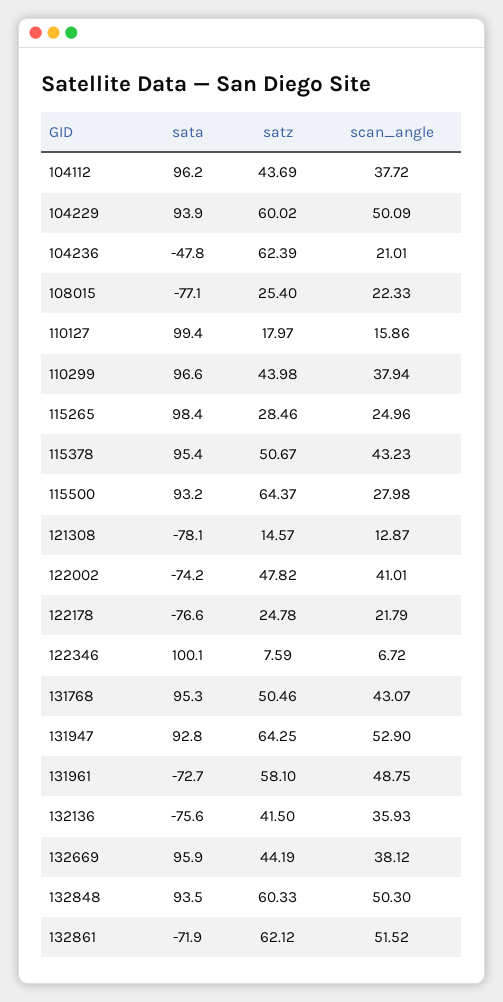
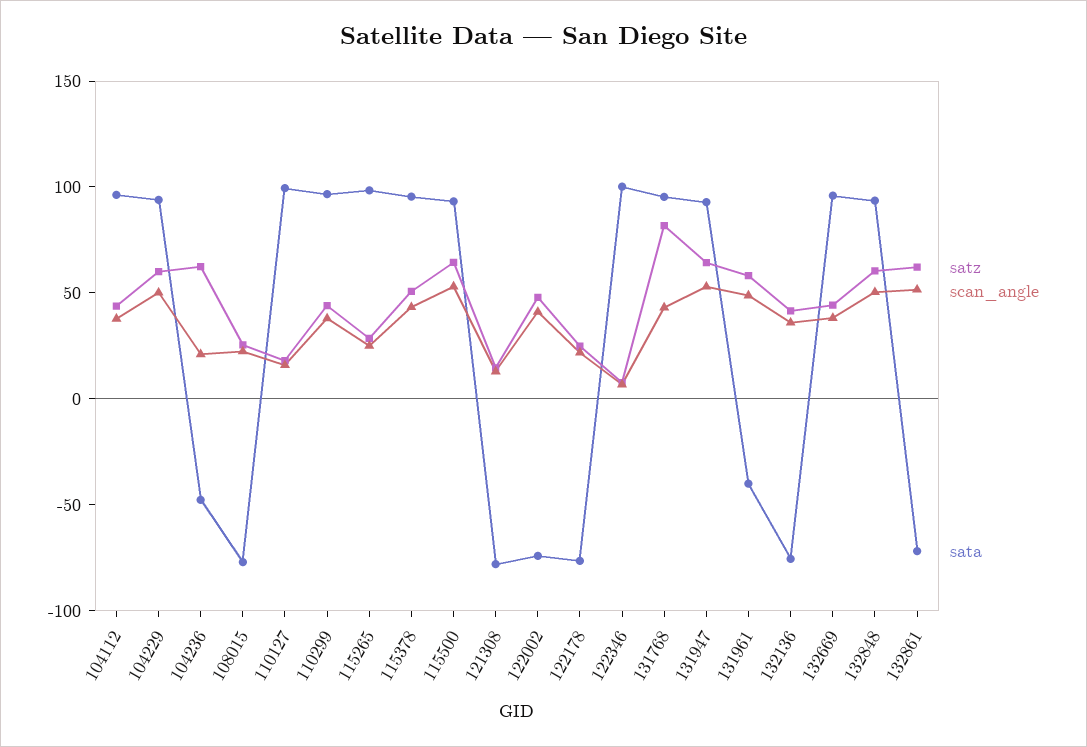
  {
    "sata": {
      "104112": 96.2,
      "104229": 93.9,
      "104236": -47.8,
      "108015": -77.1,
      "110127": 99.4,
      "110299": 96.6,
      "115265": 98.4,
      "115378": 95.4,
      "115500": 93.2,
      "121308": -78.1,
      "122002": -74.2,
      "122178": -76.6,
      "122346": 100.1,
      "131768": 95.3,
      "131947": 92.8,
-     "131961": -72.7,
+     "131961": -40,
      "132136": -75.6,
      "132669": 95.9,
      "132848": 93.5,
      "132861": -71.9
    },
    "satz": {
      "104112": 43.69,
      "104229": 60.02,
      "104236": 62.39,
      "108015": 25.4,
      "110127": 17.97,
      "110299": 43.98,
      "115265": 28.46,
      "115378": 50.67,
      "115500": 64.37,
      "121308": 14.57,
      "122002": 47.82,
      "122178": 24.78,
      "122346": 7.59,
-     "131768": 50.46,
+     "131768": 80,
      "131947": 64.25,
      "131961": 58.1,
      "132136": 41.5,
      "132669": 44.19,
      "132848": 60.33,
      "132861": 62.12
    },
    "scan_angle": {
      "104112": 37.72,
      "104229": 50.09,
      "104236": 21.01,
      "108015": 22.33,
      "110127": 15.86,
      "110299": 37.94,
      "115265": 24.96,
      "115378": 43.23,
-     "115500": 27.98,
+     "115500": 50,
      "121308": 12.87,
      "122002": 41.01,
      "122178": 21.79,
      "122346": 6.72,
      "131768": 43.07,
      "131947": 52.9,
      "131961": 48.75,
      "132136": 35.93,
      "132669": 38.12,
      "132848": 50.3,
      "132861": 51.52
    }
  }

